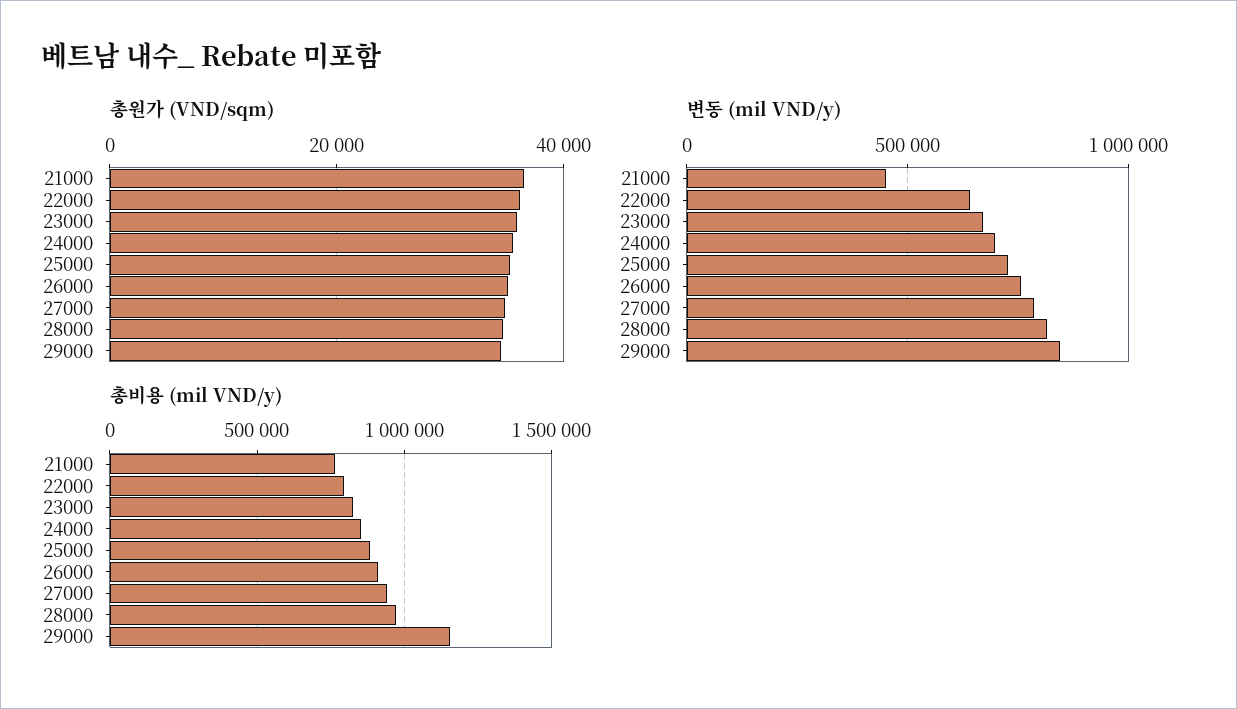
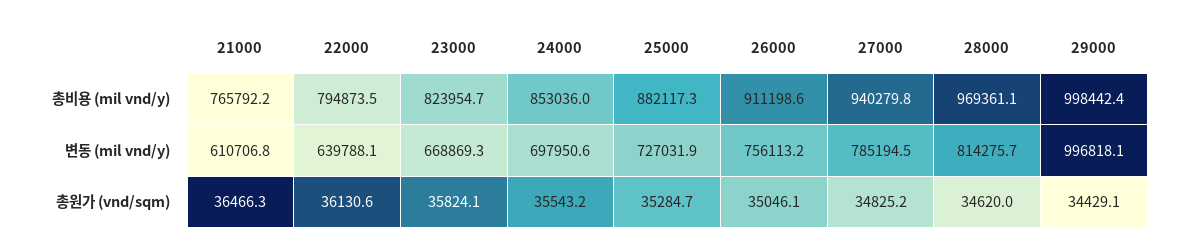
  {
    "총원가 (VND/sqm)": {
      "21000": 36466.3,
      "22000": 36130.6,
      "23000": 35824.1,
      "24000": 35543.2,
      "25000": 35284.7,
      "26000": 35046.1,
      "27000": 34825.2,
      "28000": 34620,
      "29000": 34429.1
    },
    "변동 (mil VND/y)": {
-     "21000": 450000,
+     "21000": 610706.8,
      "22000": 639788.1,
      "23000": 668869.3,
      "24000": 697950.6,
      "25000": 727031.9,
      "26000": 756113.2,
      "27000": 785194.5,
      "28000": 814275.7,
-     "29000": 850000
+     "29000": 996818.1
    },
    "총비용 (mil VND/y)": {
      "21000": 765792.2,
      "22000": 794873.5,
      "23000": 823954.7,
      "24000": 853036,
      "25000": 882117.3,
      "26000": 911198.6,
      "27000": 940279.8,
      "28000": 969361.1,
-     "29000": 1150000
+     "29000": 998442.4
    }
  }

